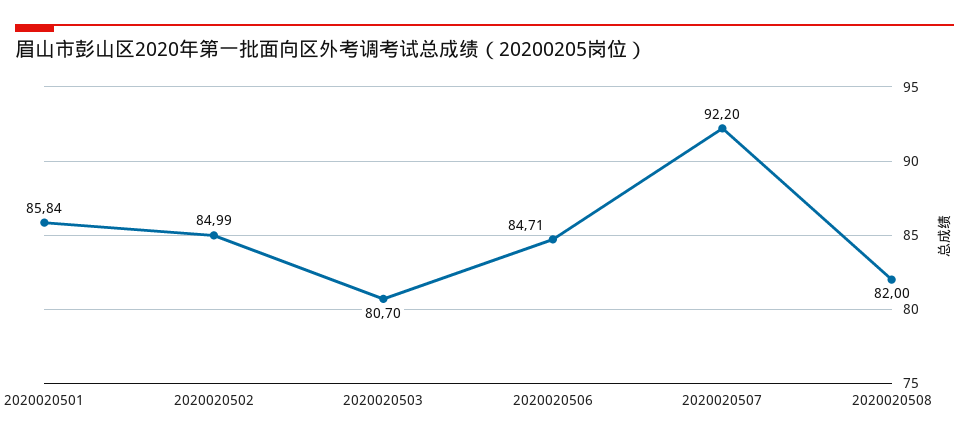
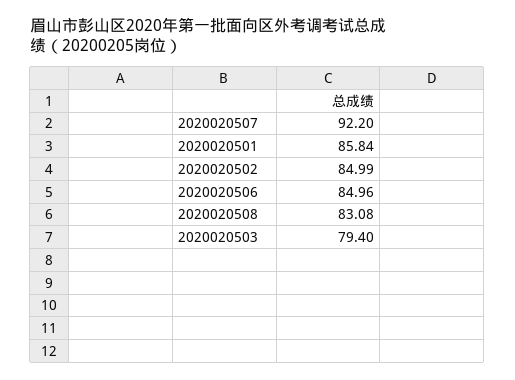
  {
    "2020020501": 85.84,
    "2020020502": 84.99,
-   "2020020503": 80.7,
+   "2020020503": 79.4,
-   "2020020506": 84.71,
+   "2020020506": 84.96,
    "2020020507": 92.2,
-   "2020020508": 82
+   "2020020508": 83.08
  }

